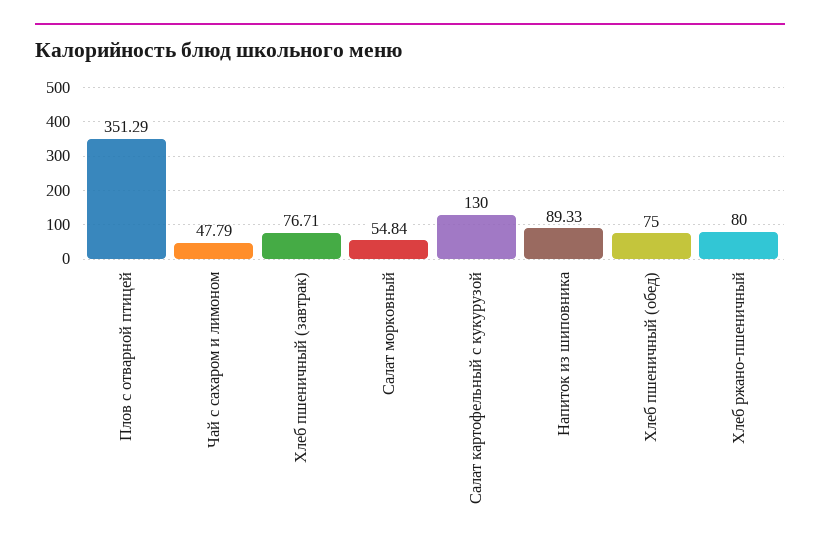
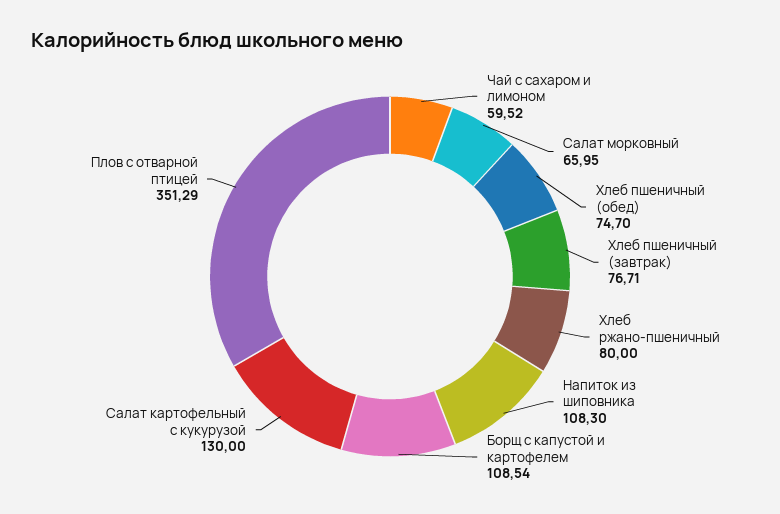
  {
    "Плов с отварной птицей": 351.29,
-   "Чай с сахаром и лимоном": 47.79,
+   "Чай с сахаром и лимоном": 59.52,
    "Хлеб пшеничный (завтрак)": 76.71,
-   "Салат морковный": 54.84,
+   "Салат морковный": 65.95,
    "Салат картофельный с кукурузой": 130,
-   "Напиток из шиповника": 89.33,
+   "Напиток из шиповника": 108.3,
-   "Хлеб пшеничный (обед)": 75,
+   "Хлеб пшеничный (обед)": 74.7,
-   "Хлеб ржано-пшеничный": 80
+   "Хлеб ржано-пшеничный": 80,
+   "Борщ с капустой и картофелем": 108.54
  }

